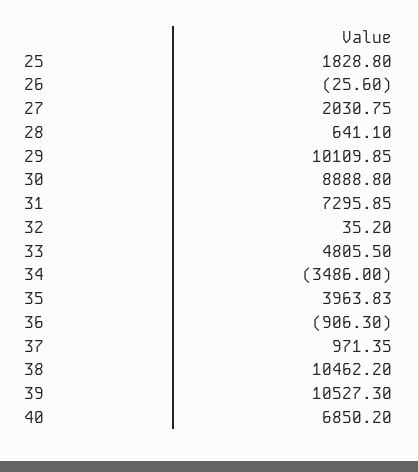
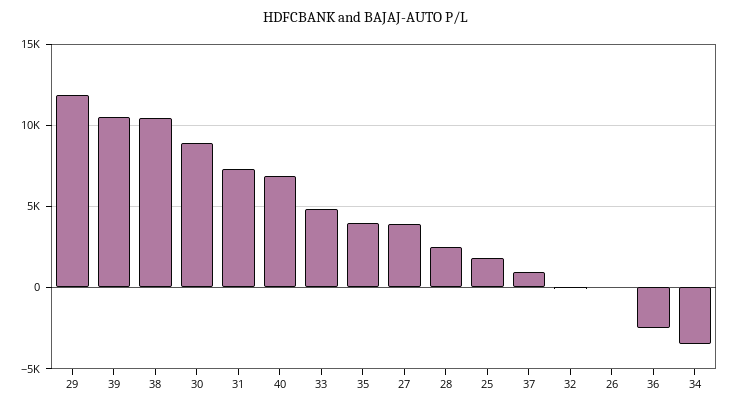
  {
    "25": 1828.8,
    "26": -25.6,
-   "27": 2030.75,
+   "27": 4000,
-   "28": 641.1,
+   "28": 2500,
-   "29": 10109.85,
+   "29": 12000,
    "30": 8888.8,
    "31": 7295.85,
    "32": 35.2,
    "33": 4805.5,
    "34": -3486,
    "35": 3963.83,
-   "36": -906.3,
+   "36": -2500,
    "37": 971.35,
    "38": 10462.2,
    "39": 10527.3,
    "40": 6850.2
  }

